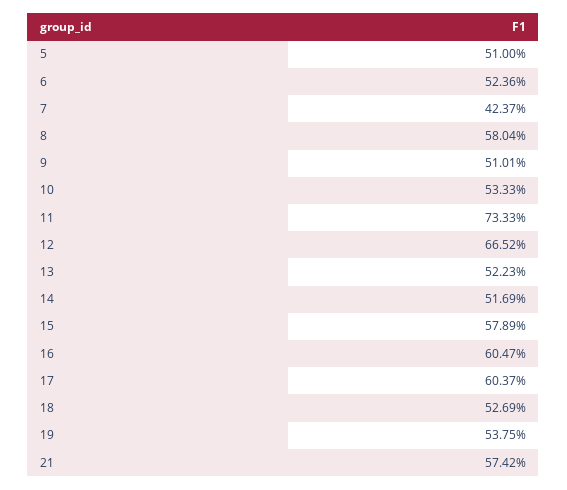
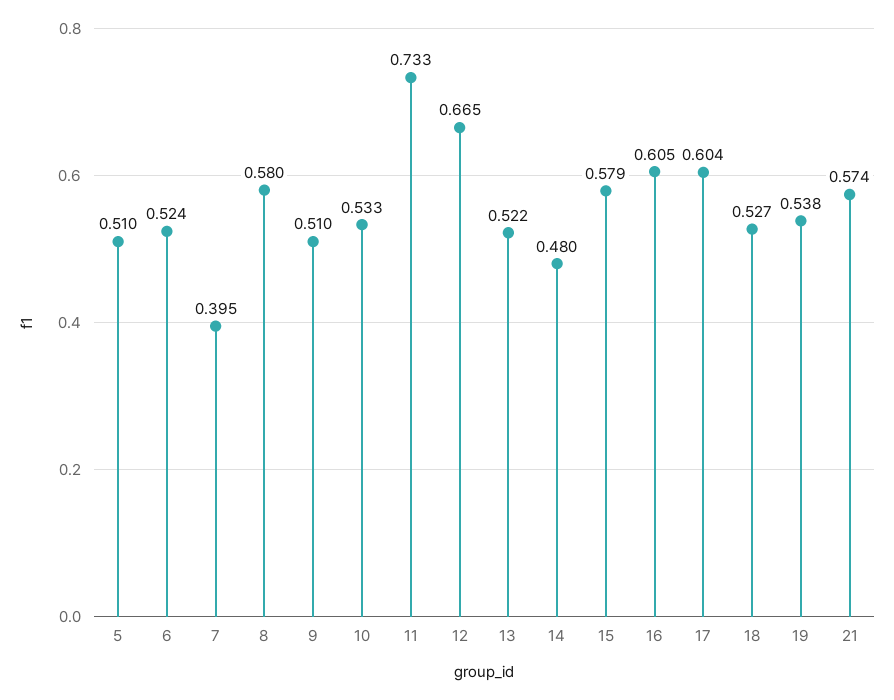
  {
    "5": 0.51,
    "6": 0.5236,
-   "7": 0.4237,
+   "7": 0.395,
    "8": 0.5804,
    "9": 0.5101,
    "10": 0.5333,
    "11": 0.7333,
    "12": 0.6652,
    "13": 0.5223,
-   "14": 0.5169,
+   "14": 0.48,
    "15": 0.5789,
    "16": 0.6047,
    "17": 0.6037,
    "18": 0.5269,
    "19": 0.5375,
    "21": 0.5742
  }

